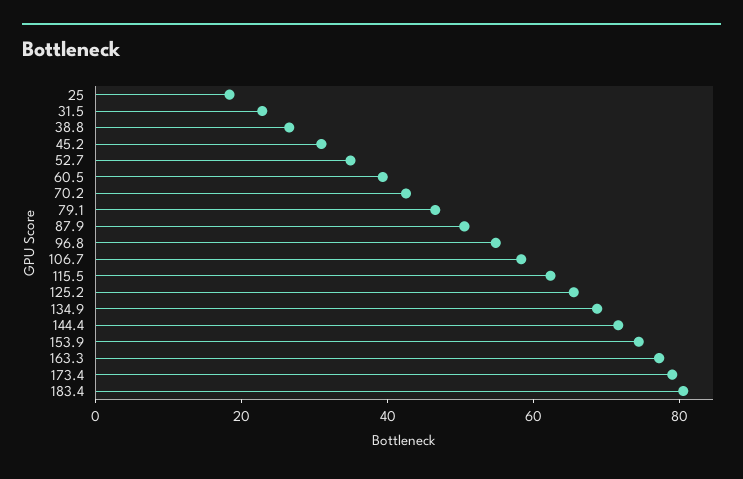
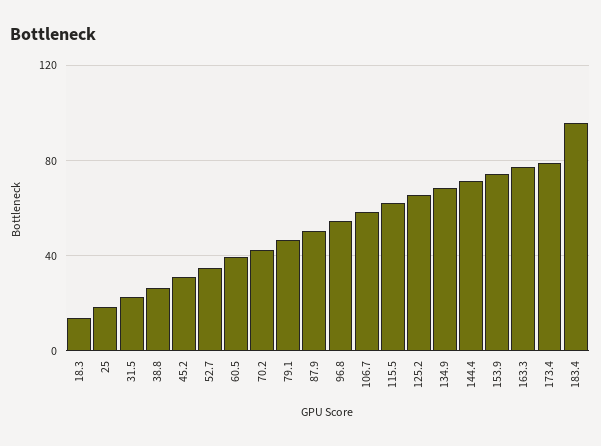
  {
    "25": 20,
    "31.5": 25,
    "38.8": 25,
    "45.2": 30,
    "52.7": 35,
    "60.5": 40,
    "70.2": 45,
    "79.1": 45,
    "87.9": 50,
    "96.8": 55,
    "106.7": 60,
    "115.5": 60,
    "125.2": 65,
    "134.9": 70,
    "144.4": 70,
    "153.9": 75,
    "163.3": 75,
    "173.4": 80,
-   "183.4": 80
+   "183.4": 95,
+   "18.3": 15
  }

